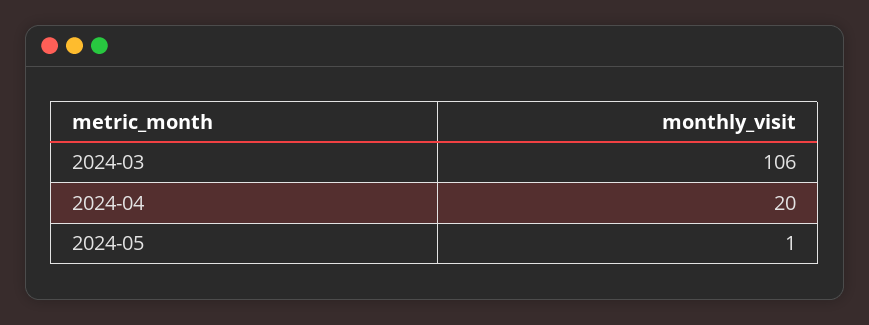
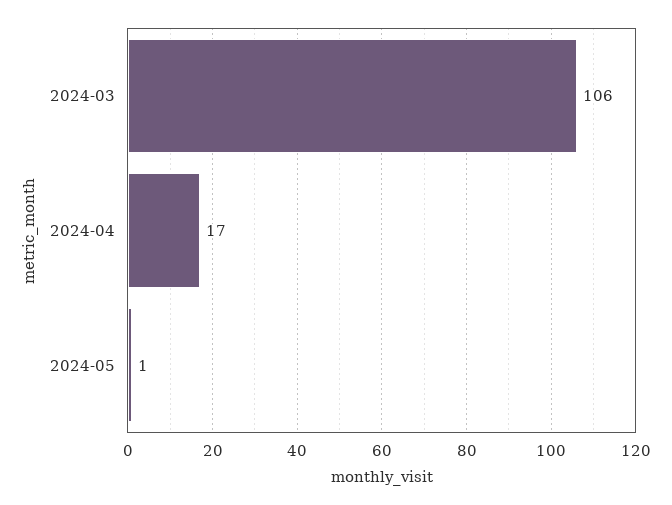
  {
    "2024-03": 106,
-   "2024-04": 20,
+   "2024-04": 17,
    "2024-05": 1
  }

